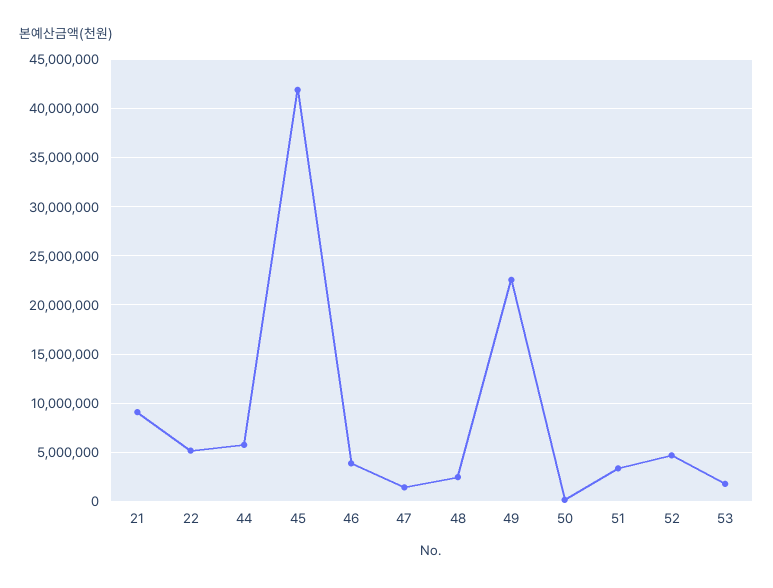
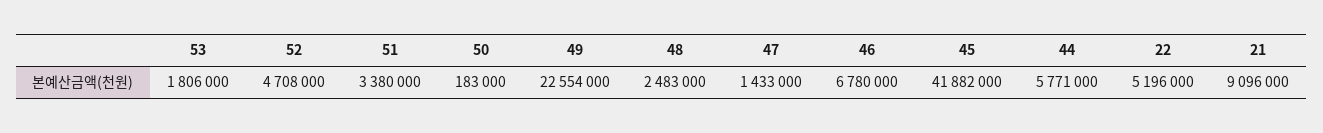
  {
    "21": 9096000,
    "22": 5196000,
    "44": 5771000,
    "45": 41882000,
-   "46": 4000000,
+   "46": 6780000,
    "47": 1433000,
    "48": 2483000,
    "49": 22554000,
    "50": 183000,
    "51": 3380000,
    "52": 4708000,
    "53": 1806000
  }

